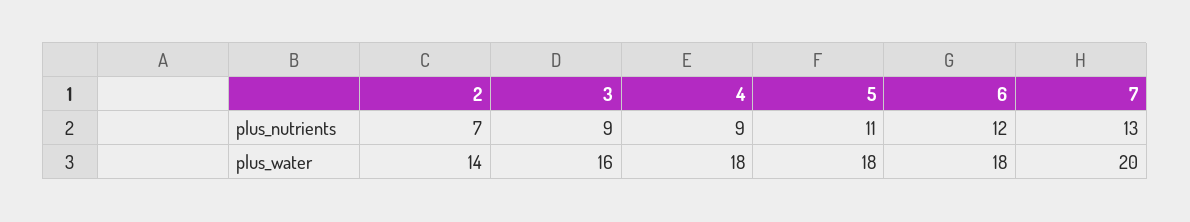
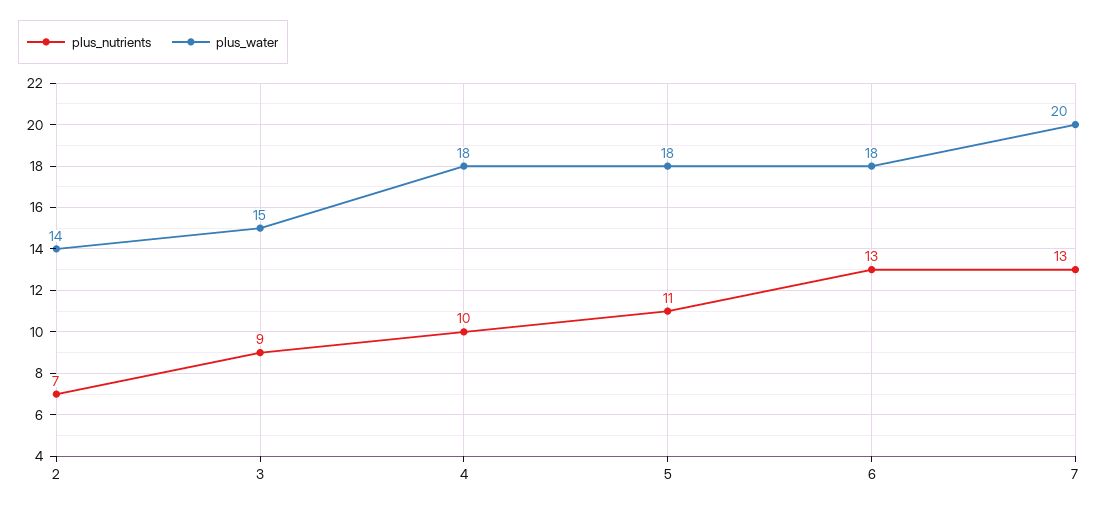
  {
    "plus_nutrients": {
      "2": 7,
      "3": 9,
-     "4": 9,
+     "4": 10,
      "5": 11,
-     "6": 12,
+     "6": 13,
      "7": 13
    },
    "plus_water": {
      "2": 14,
-     "3": 16,
+     "3": 15,
      "4": 18,
      "5": 18,
      "6": 18,
      "7": 20
    }
  }

